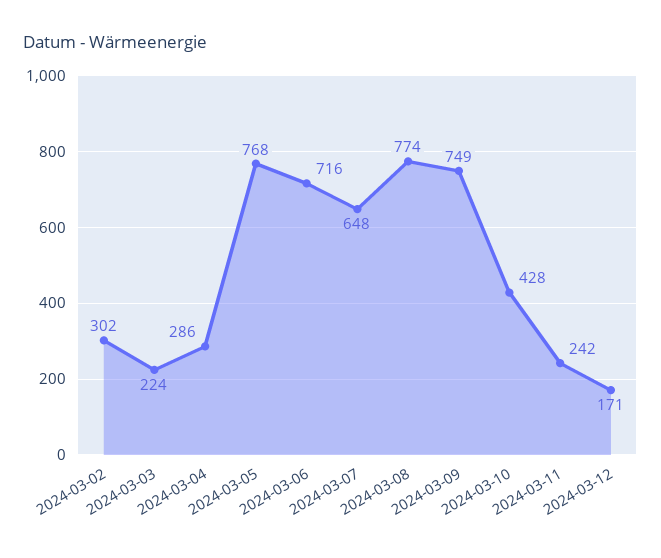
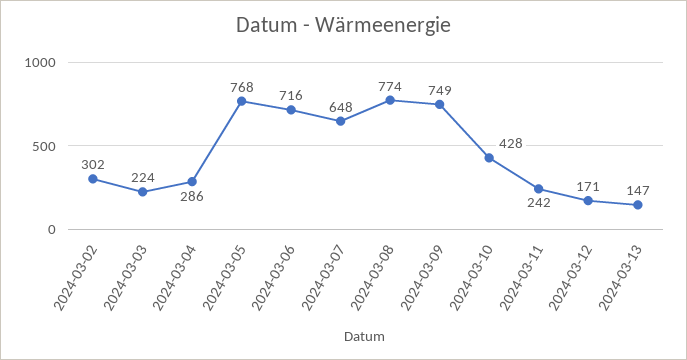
  {
    "2024-03-02": 302,
    "2024-03-03": 224,
    "2024-03-04": 286,
    "2024-03-05": 768,
    "2024-03-06": 716,
    "2024-03-07": 648,
    "2024-03-08": 774,
    "2024-03-09": 749,
    "2024-03-10": 428,
    "2024-03-11": 242,
-   "2024-03-12": 171
+   "2024-03-12": 171,
+   "2024-03-13": 147
  }

